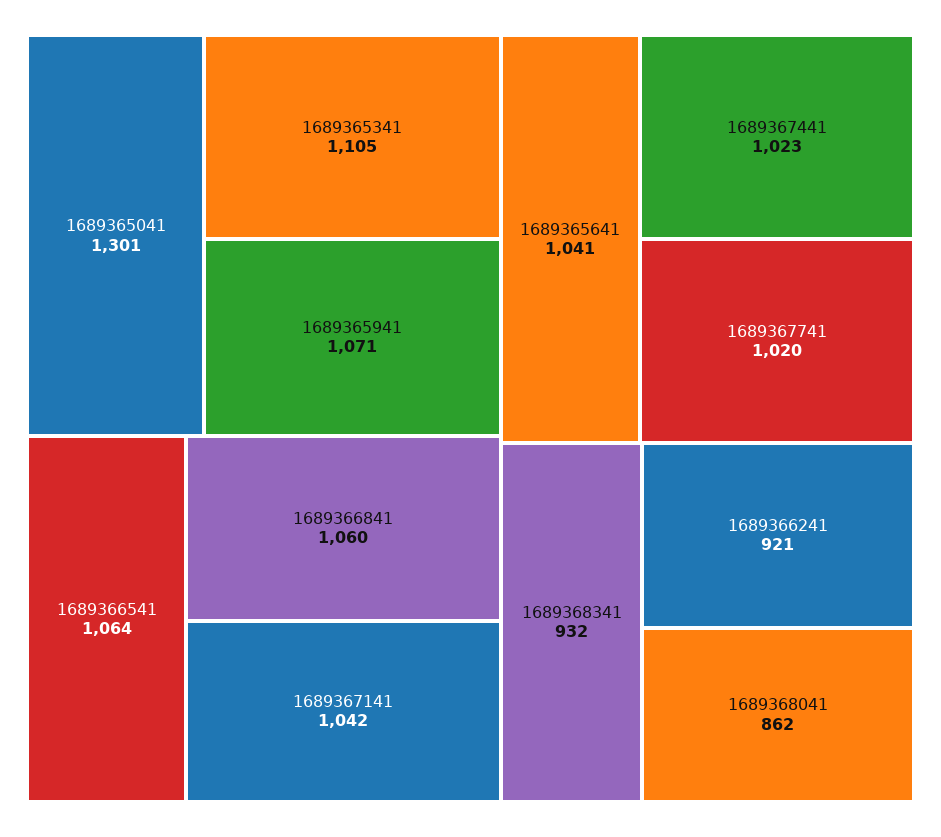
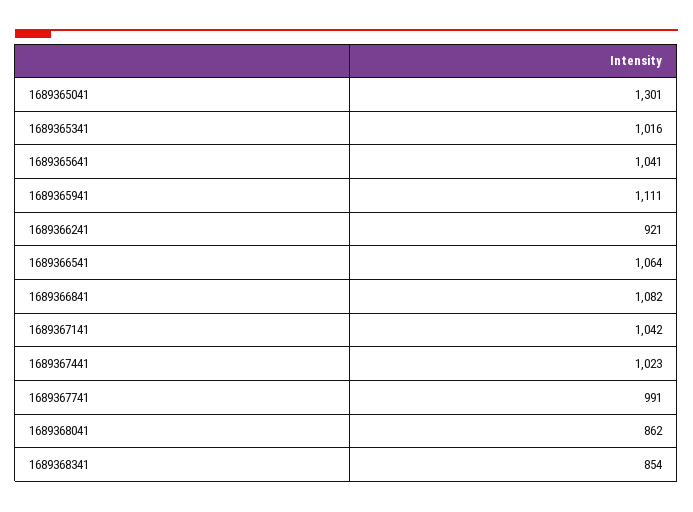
  {
    "1689365041": 1301,
-   "1689365341": 1105,
+   "1689365341": 1016,
-   "1689365941": 1071,
+   "1689365941": 1111,
    "1689366541": 1064,
-   "1689366841": 1060,
+   "1689366841": 1082,
    "1689367141": 1042,
    "1689365641": 1041,
    "1689367441": 1023,
-   "1689367741": 1020,
+   "1689367741": 991,
-   "1689368341": 932,
+   "1689368341": 854,
    "1689366241": 921,
    "1689368041": 862
  }

